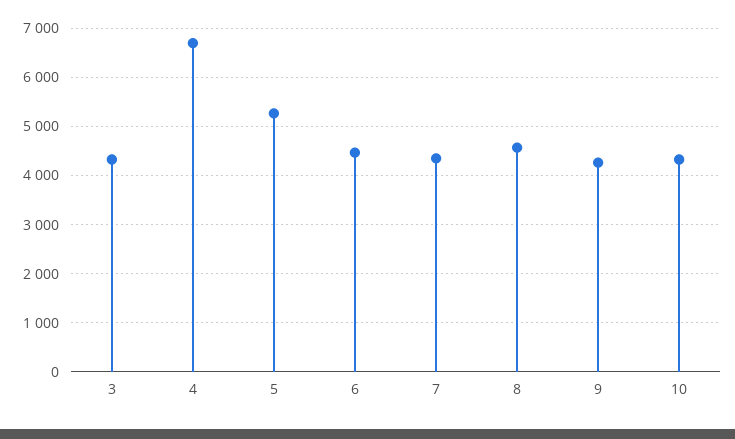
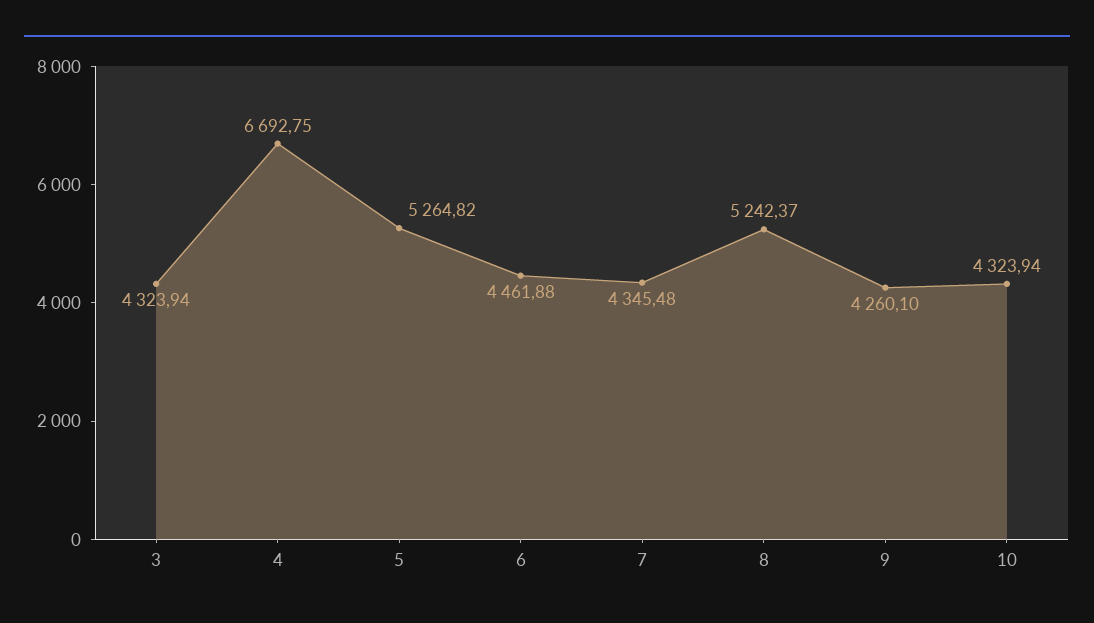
  {
    "3": 4323.94,
    "4": 6692.75,
    "5": 5264.82,
    "6": 4461.88,
    "7": 4345.48,
-   "8": 4600,
+   "8": 5242.37,
    "9": 4260.1,
    "10": 4323.94
  }

